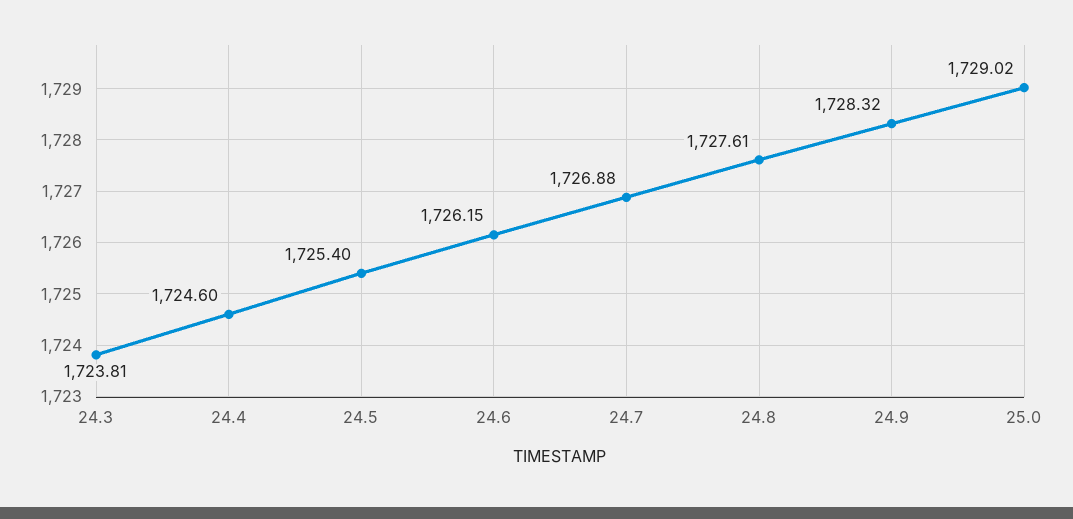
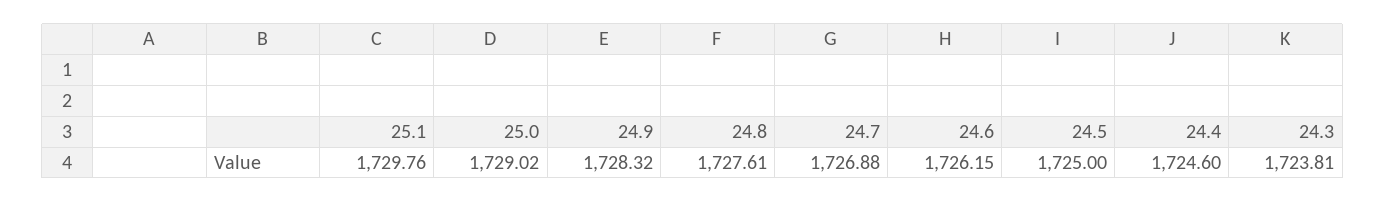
  {
    "24.3": 1723.81,
    "24.4": 1724.6,
-   "24.5": 1725.4,
+   "24.5": 1725,
    "24.6": 1726.15,
    "24.7": 1726.88,
    "24.8": 1727.61,
    "24.9": 1728.32,
-   "25.0": 1729.02
+   "25.0": 1729.02,
+   "25.1": 1729.76
  }

